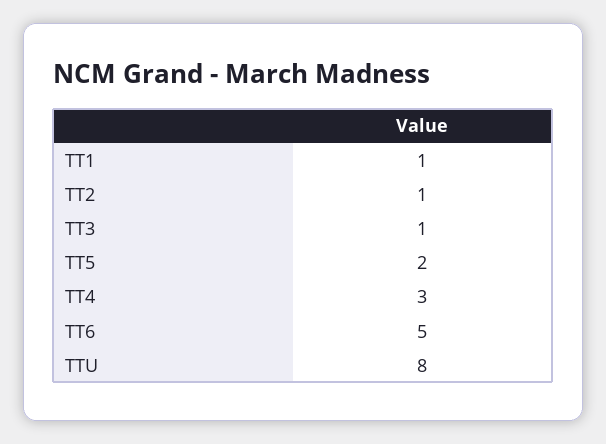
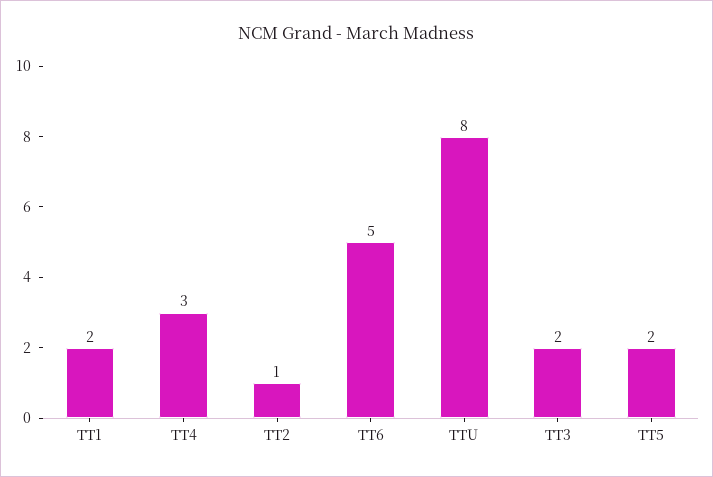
  {
-   "TT1": 1,
+   "TT1": 2,
    "TT2": 1,
-   "TT3": 1,
+   "TT3": 2,
    "TT5": 2,
    "TT4": 3,
    "TT6": 5,
    "TTU": 8
  }

